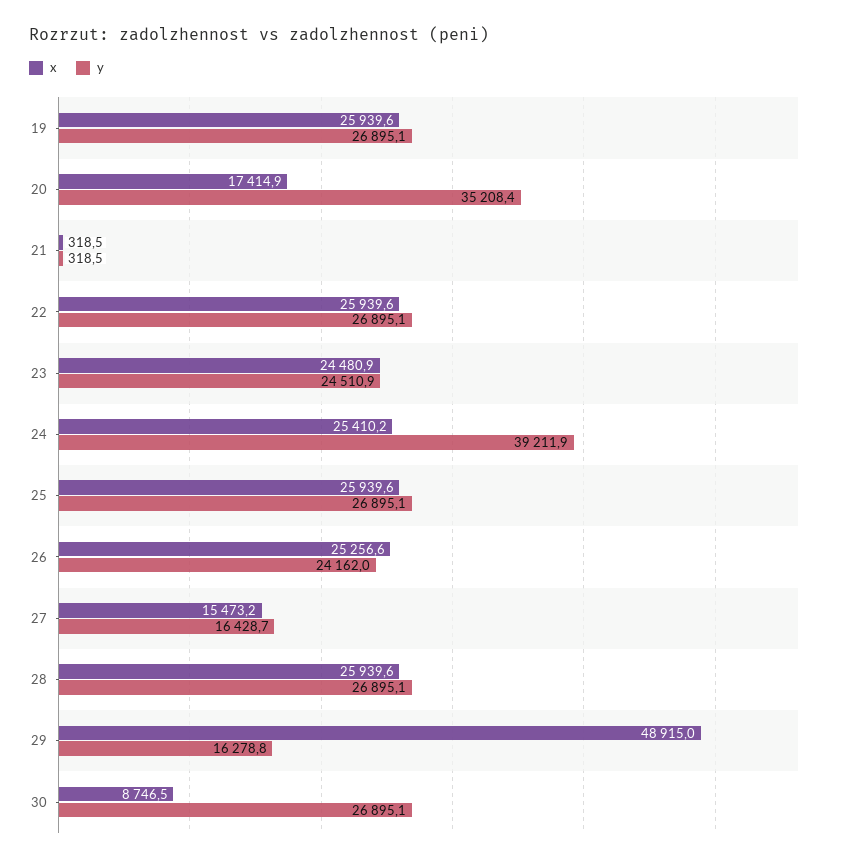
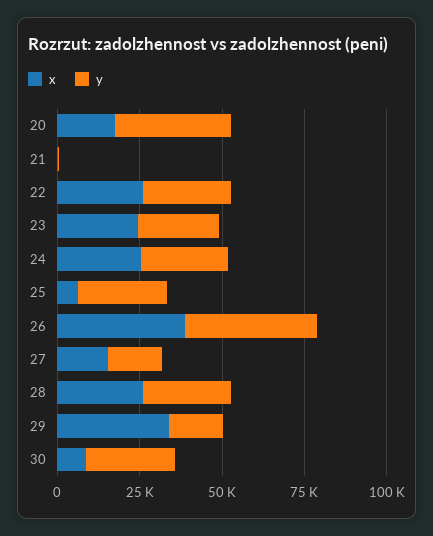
  {
    "x": {
-     "19": 25939.6,
      "20": 17414.9,
      "21": 318.5,
      "22": 25939.6,
      "23": 24480.9,
      "24": 25410.2,
-     "25": 25939.6,
+     "25": 5000,
-     "26": 25256.6,
+     "26": 40000,
      "27": 15473.2,
      "28": 25939.6,
-     "29": 48915,
+     "29": 35000,
      "30": 8746.5
    },
    "y": {
-     "19": 26895.1,
      "20": 35208.4,
      "21": 318.5,
      "22": 26895.1,
      "23": 24510.9,
-     "24": 39211.9,
+     "24": 25000,
      "25": 26895.1,
-     "26": 24162,
+     "26": 40000,
      "27": 16428.7,
      "28": 26895.1,
      "29": 16278.8,
      "30": 26895.1
    }
  }

